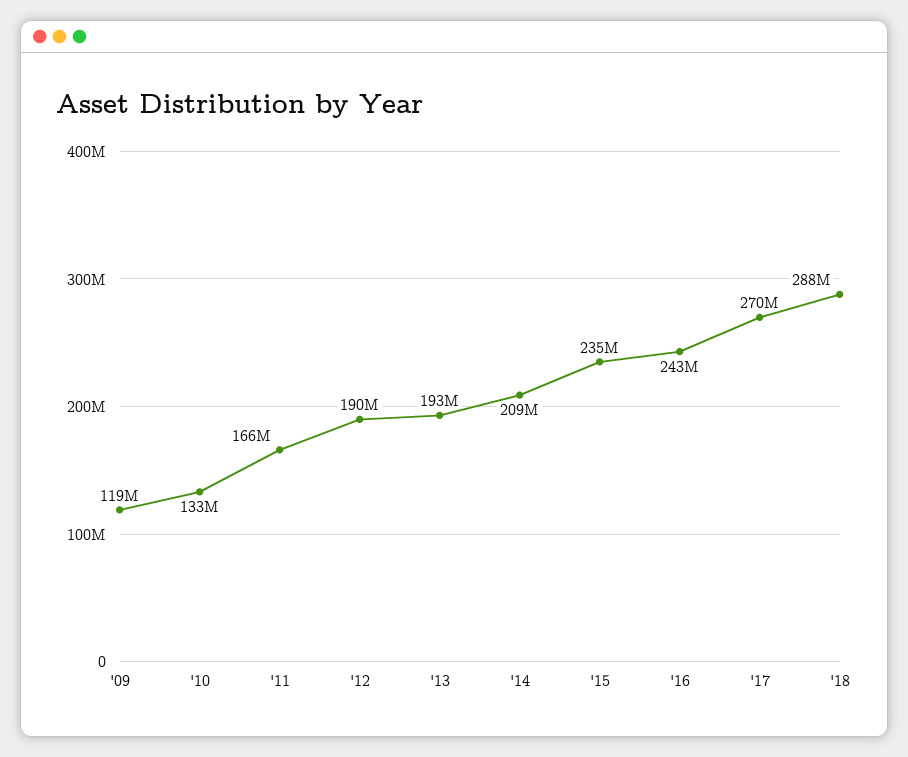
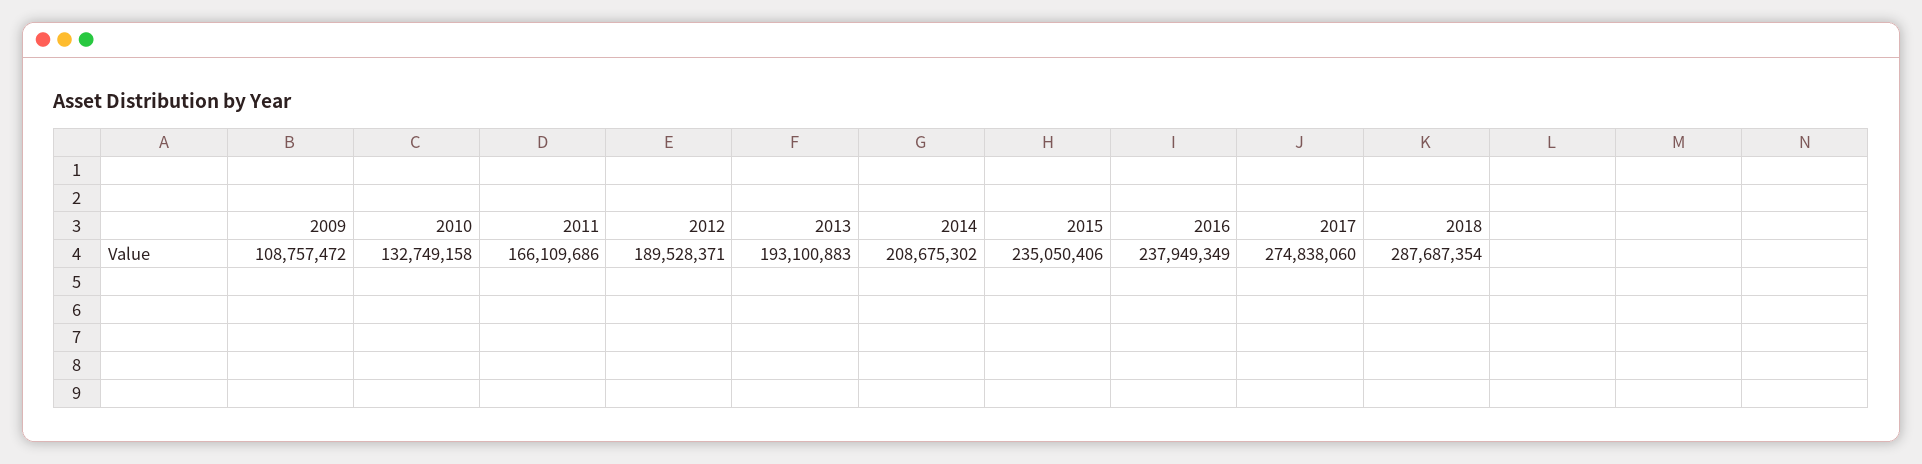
  {
-   "'09": 119000000,
+   "'09": 108757472,
    "'10": 132749158,
    "'11": 166109686,
    "'12": 189528371,
    "'13": 193100883,
    "'14": 208675302,
    "'15": 235050406,
-   "'16": 243000000,
+   "'16": 237949349,
-   "'17": 270000000,
+   "'17": 274838060,
    "'18": 287687354
  }

